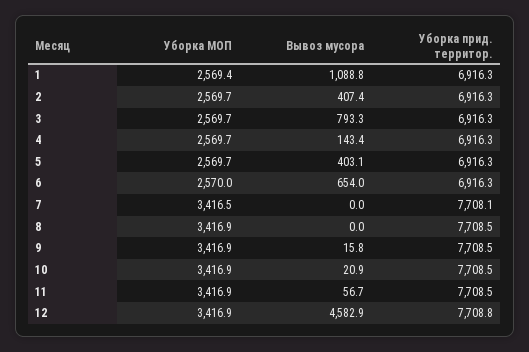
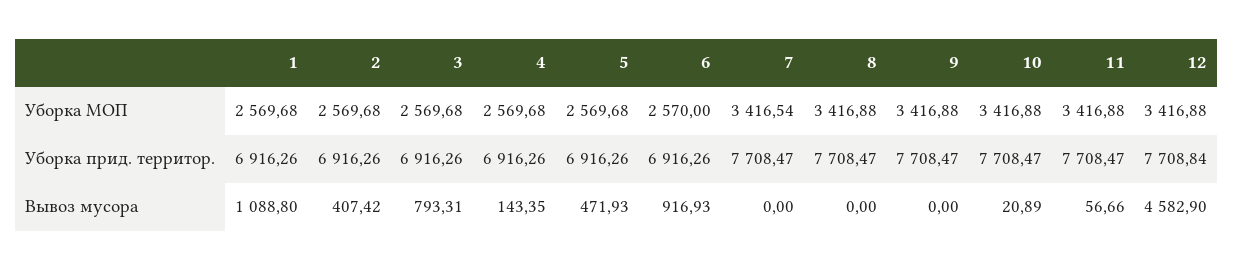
  {
    "Уборка МОП": {
-     "1": 2569.4,
+     "1": 2569.68,
      "2": 2569.68,
      "3": 2569.68,
      "4": 2569.68,
      "5": 2569.68,
      "6": 2570,
      "7": 3416.54,
      "8": 3416.88,
      "9": 3416.88,
      "10": 3416.88,
      "11": 3416.88,
      "12": 3416.88
    },
    "Вывоз мусора": {
      "1": 1088.8,
      "2": 407.42,
      "3": 793.31,
      "4": 143.35,
-     "5": 403.1,
+     "5": 471.93,
-     "6": 654,
+     "6": 916.93,
      "7": 0,
      "8": 0,
-     "9": 15.8,
+     "9": 0,
      "10": 20.89,
      "11": 56.66,
      "12": 4582.9
    },
    "Уборка прид. территор.": {
      "1": 6916.26,
      "2": 6916.26,
      "3": 6916.26,
      "4": 6916.26,
      "5": 6916.26,
      "6": 6916.26,
-     "7": 7708.1,
+     "7": 7708.47,
      "8": 7708.47,
      "9": 7708.47,
      "10": 7708.47,
      "11": 7708.47,
      "12": 7708.84
    }
  }

